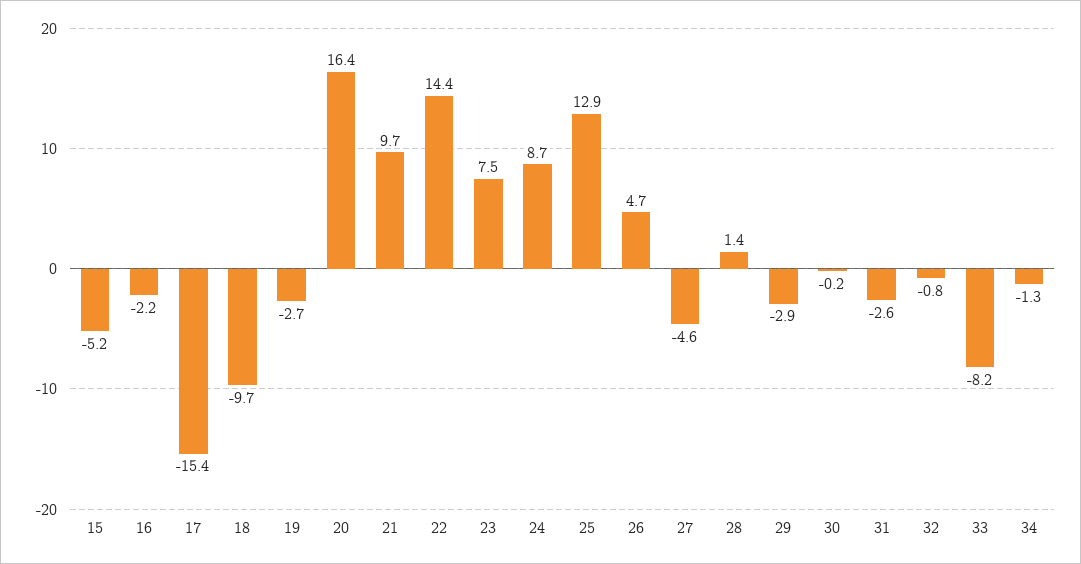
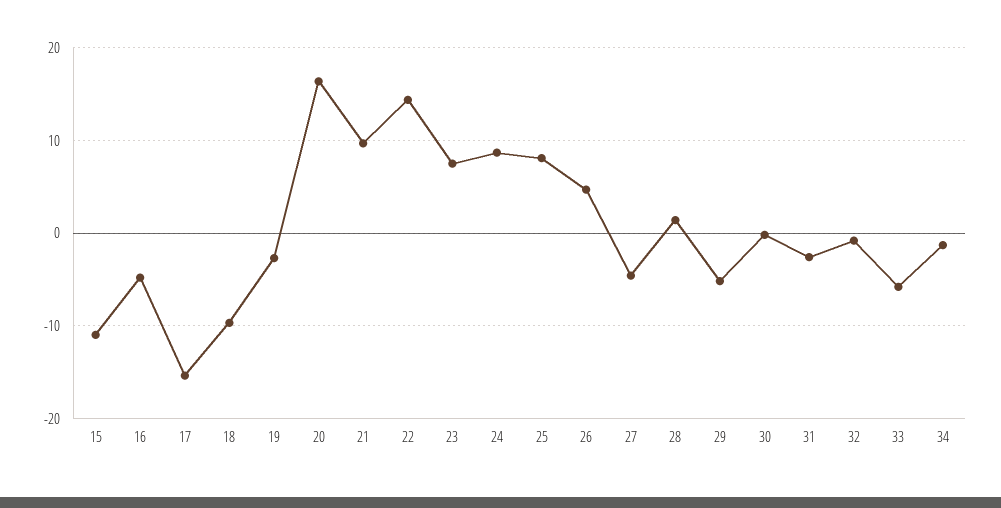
  {
-   "15": -5.2,
+   "15": -11,
-   "16": -2.2,
+   "16": -5,
    "17": -15.4,
    "18": -9.7,
    "19": -2.7,
    "20": 16.4,
    "21": 9.7,
    "22": 14.4,
    "23": 7.5,
    "24": 8.7,
-   "25": 12.9,
+   "25": 8,
    "26": 4.7,
    "27": -4.6,
    "28": 1.4,
-   "29": -2.9,
+   "29": -5,
    "30": -0.2,
    "31": -2.6,
    "32": -0.8,
-   "33": -8.2,
+   "33": -6,
    "34": -1.3
  }

